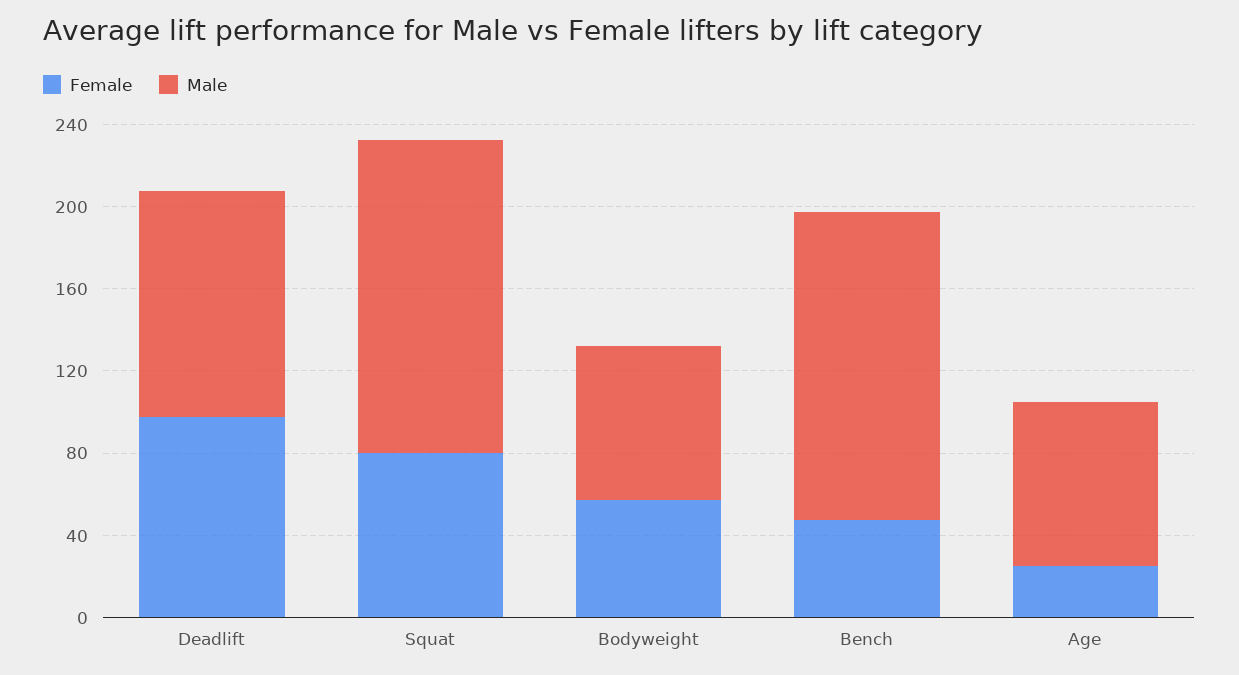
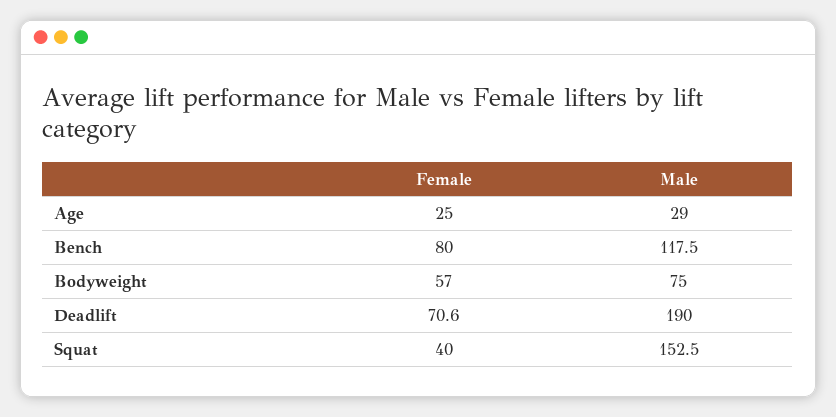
  {
    "Female": {
-     "Deadlift": 100,
+     "Deadlift": 70.6,
-     "Squat": 80,
+     "Squat": 40,
      "Bodyweight": 57,
-     "Bench": 50,
+     "Bench": 80,
      "Age": 25
    },
    "Male": {
-     "Deadlift": 110,
+     "Deadlift": 190,
      "Squat": 152.5,
      "Bodyweight": 75,
-     "Bench": 150,
+     "Bench": 117.5,
-     "Age": 80
+     "Age": 29
    }
  }

